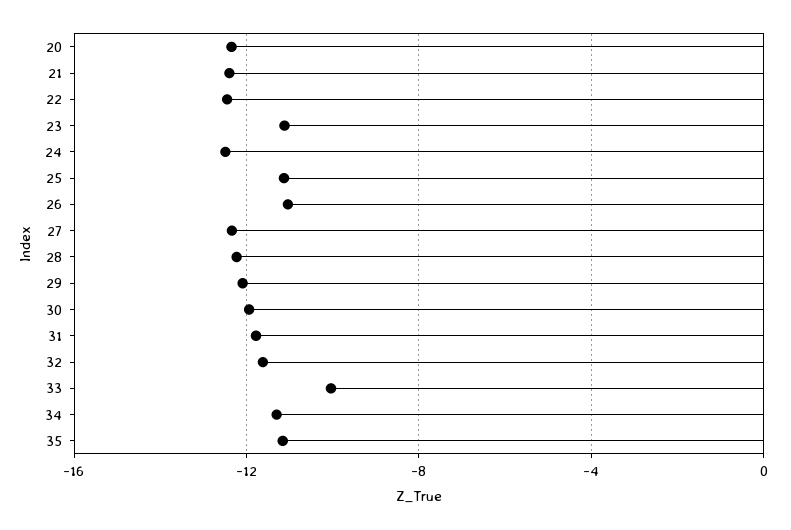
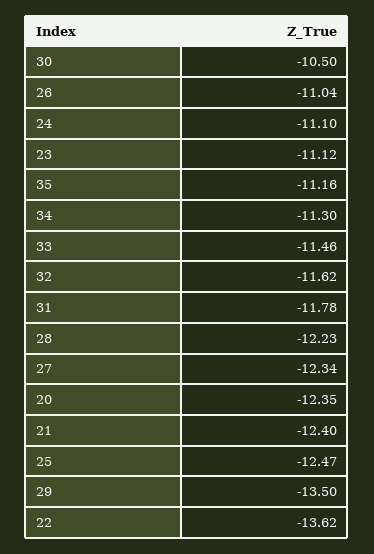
  {
    "20": -12.35,
    "21": -12.4,
-   "22": -12.5,
+   "22": -13.62,
    "23": -11.12,
-   "24": -12.5,
+   "24": -11.1,
-   "25": -11,
+   "25": -12.47,
    "26": -11.04,
    "27": -12.34,
    "28": -12.23,
-   "29": -12,
+   "29": -13.5,
-   "30": -12,
+   "30": -10.5,
    "31": -11.78,
    "32": -11.62,
-   "33": -10,
+   "33": -11.46,
    "34": -11.3,
    "35": -11.16
  }

